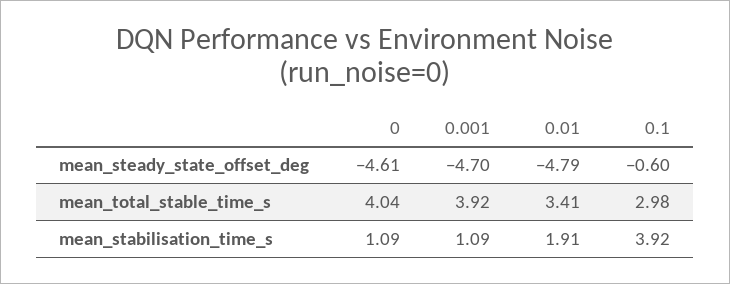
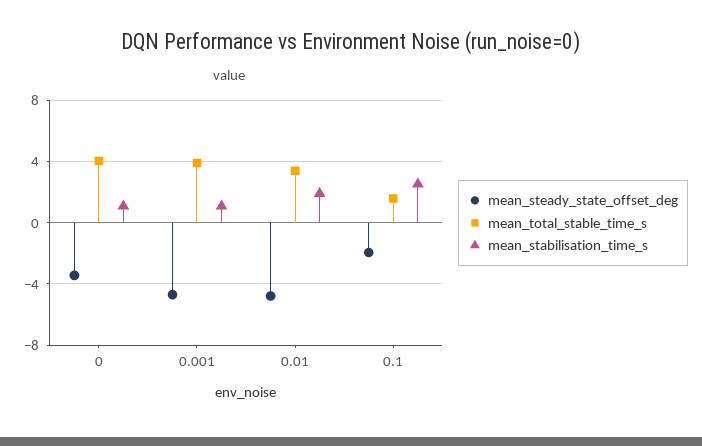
  {
    "mean_steady_state_offset_deg": {
-     "0": -4.61,
+     "0": -3.5,
      "0.001": -4.7,
      "0.01": -4.79,
-     "0.1": -0.6
+     "0.1": -2
    },
    "mean_total_stable_time_s": {
      "0": 4.04,
      "0.001": 3.92,
      "0.01": 3.41,
-     "0.1": 2.98
+     "0.1": 1.5
    },
    "mean_stabilisation_time_s": {
      "0": 1.09,
      "0.001": 1.09,
      "0.01": 1.91,
-     "0.1": 3.92
+     "0.1": 2.5
    }
  }

